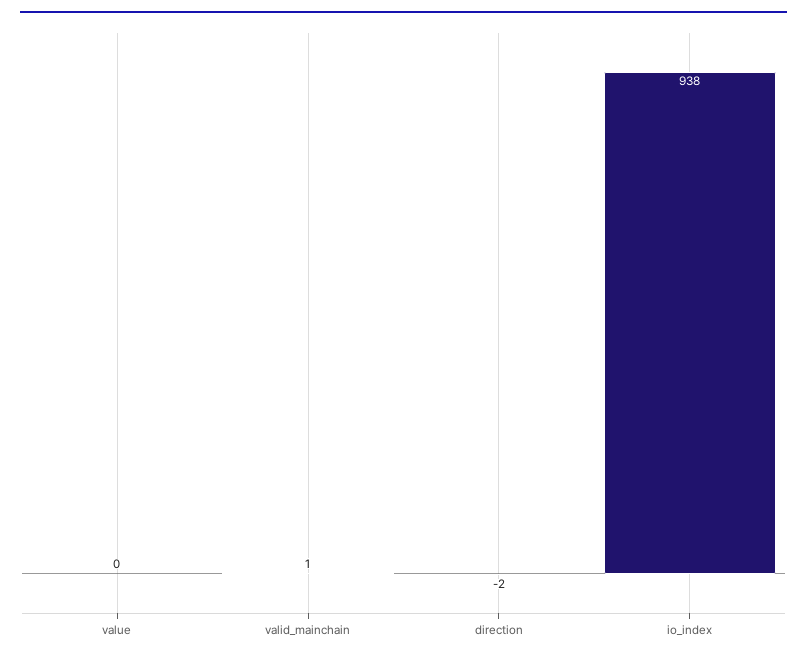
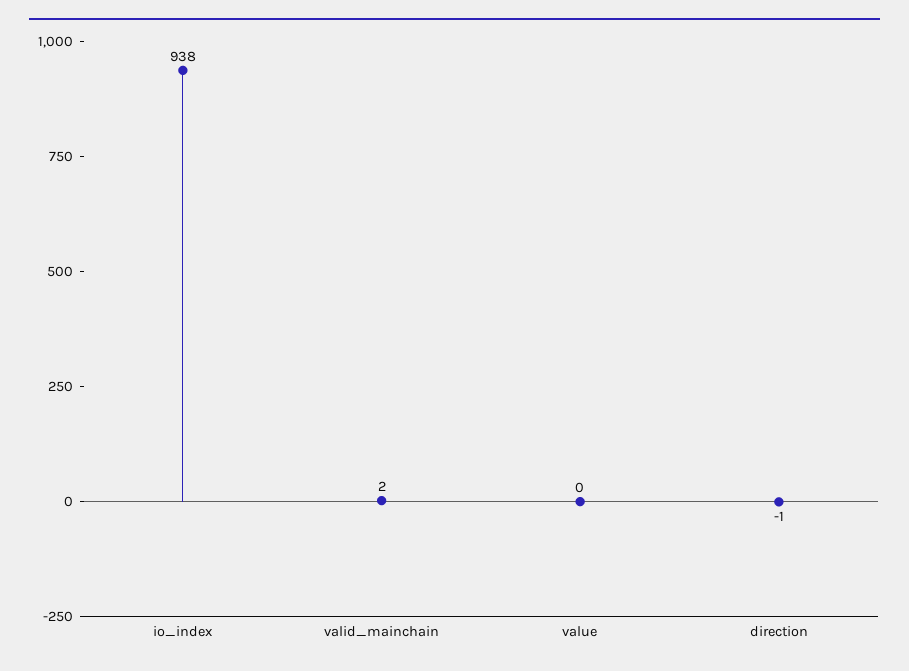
  {
    "value": 0,
-   "valid_mainchain": 1,
+   "valid_mainchain": 2,
-   "direction": -2,
+   "direction": -1,
    "io_index": 938
  }

